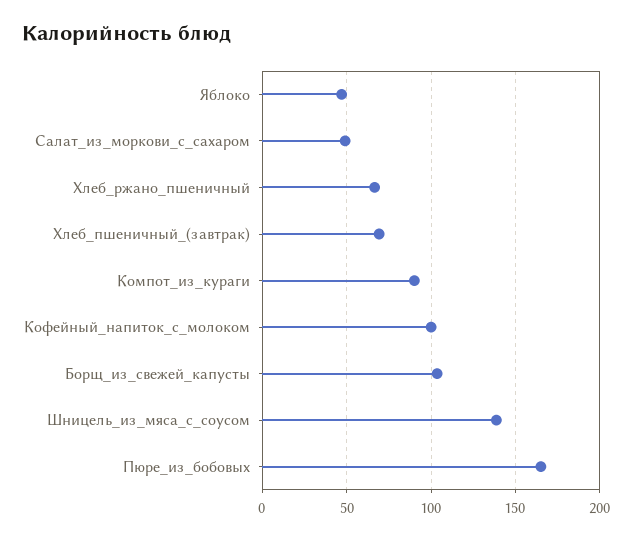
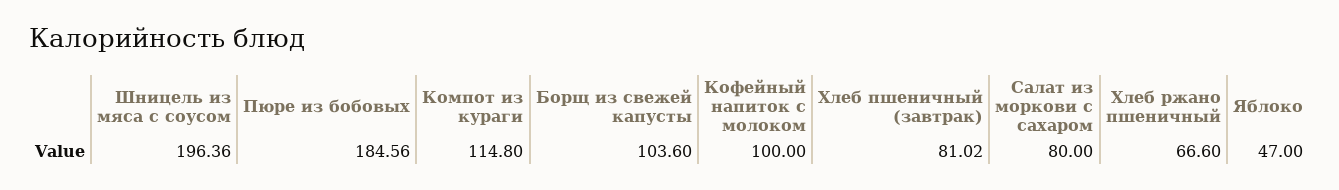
  {
    "Яблоко": 47,
-   "Салат_из_моркови_с_сахаром": 50,
+   "Салат_из_моркови_с_сахаром": 80,
    "Хлеб_ржано_пшеничный": 66.6,
-   "Хлеб_пшеничный_(завтрак)": 70,
+   "Хлеб_пшеничный_(завтрак)": 81.02,
-   "Компот_из_кураги": 90,
+   "Компот_из_кураги": 114.8,
    "Кофейный_напиток_с_молоком": 100,
    "Борщ_из_свежей_капусты": 103.6,
-   "Шницель_из_мяса_с_соусом": 140,
+   "Шницель_из_мяса_с_соусом": 196.36,
-   "Пюре_из_бобовых": 165
+   "Пюре_из_бобовых": 184.56
  }

